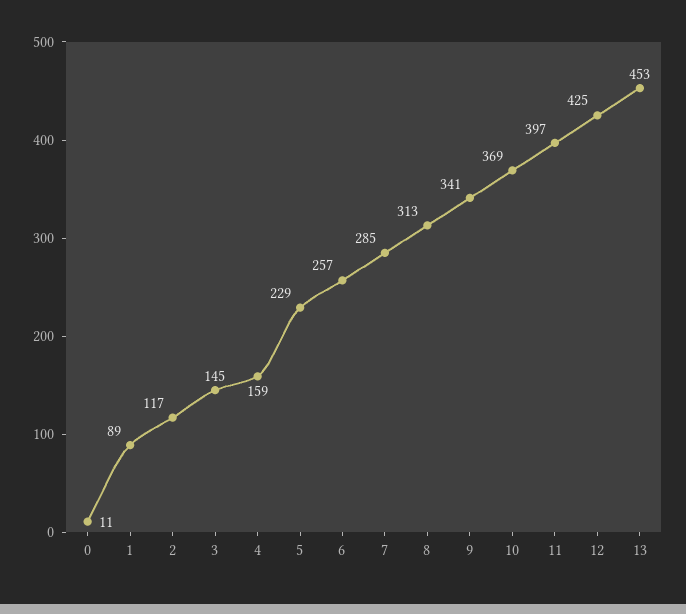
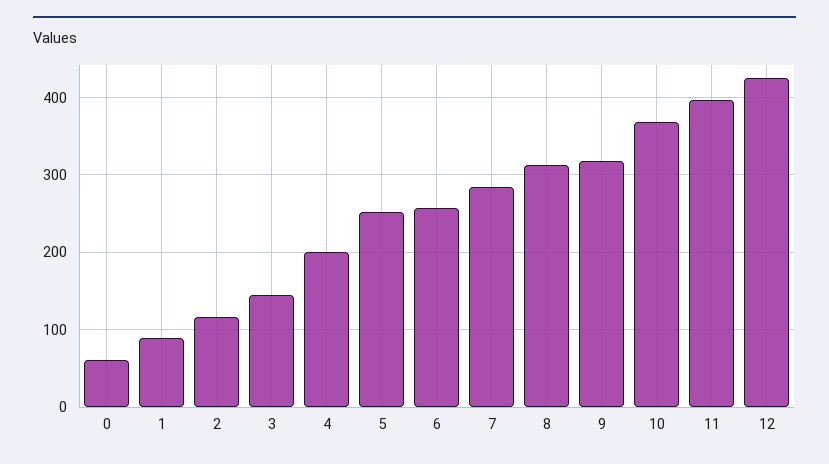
  {
-   "0": 11,
+   "0": 60,
    "1": 89,
    "2": 117,
    "3": 145,
-   "4": 159,
+   "4": 200,
-   "5": 229,
+   "5": 250,
    "6": 257,
    "7": 285,
    "8": 313,
-   "9": 341,
+   "9": 320,
    "10": 369,
    "11": 397,
-   "12": 425,
+   "12": 425
-   "13": 453
  }

